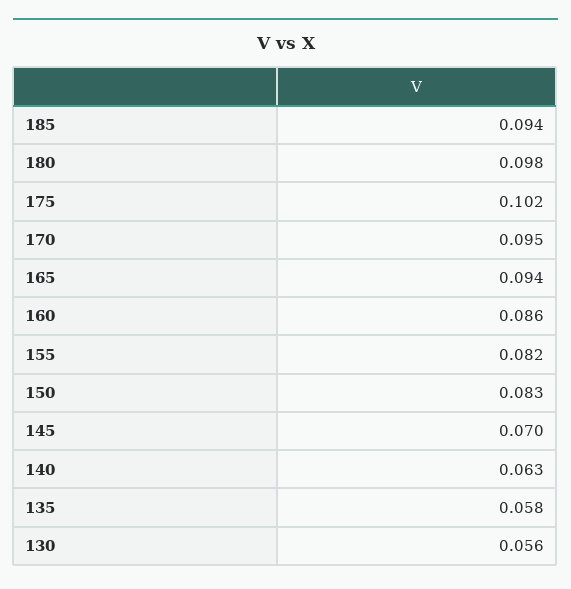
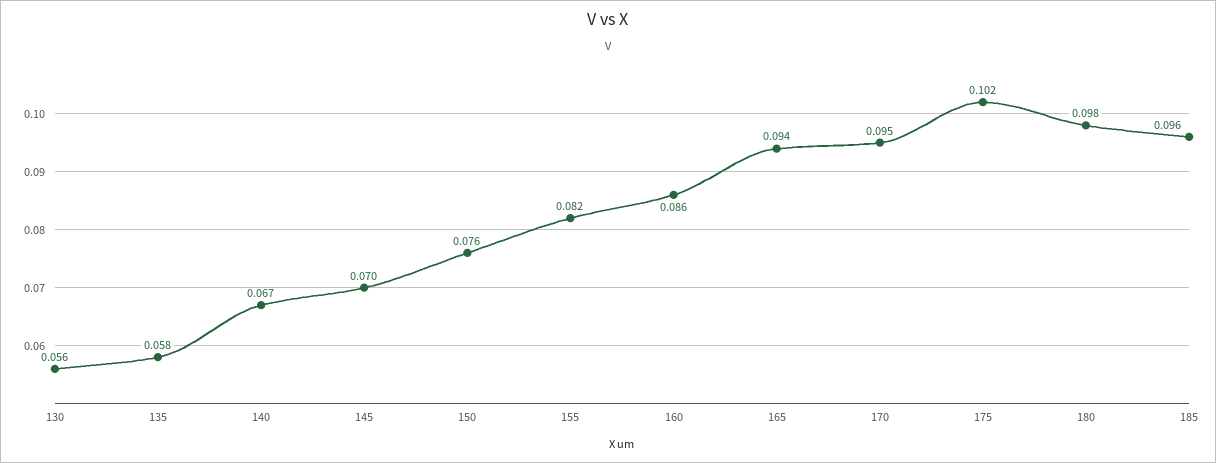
  {
-   "185": 0.094,
+   "185": 0.096,
    "180": 0.098,
    "175": 0.102,
    "170": 0.095,
    "165": 0.094,
    "160": 0.086,
    "155": 0.082,
-   "150": 0.083,
+   "150": 0.076,
    "145": 0.07,
-   "140": 0.063,
+   "140": 0.067,
    "135": 0.058,
    "130": 0.056
  }

